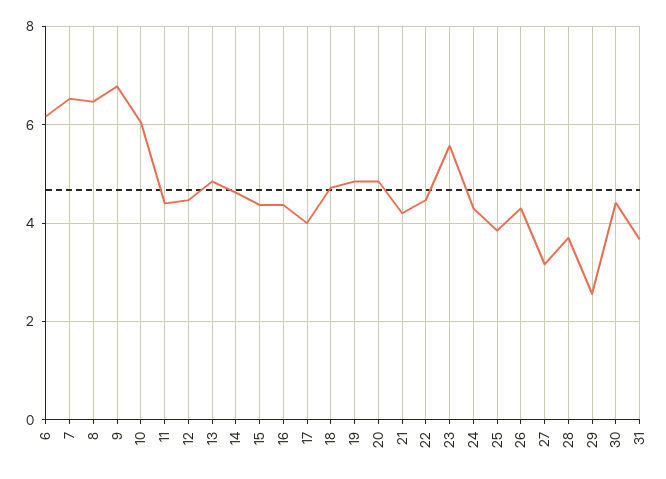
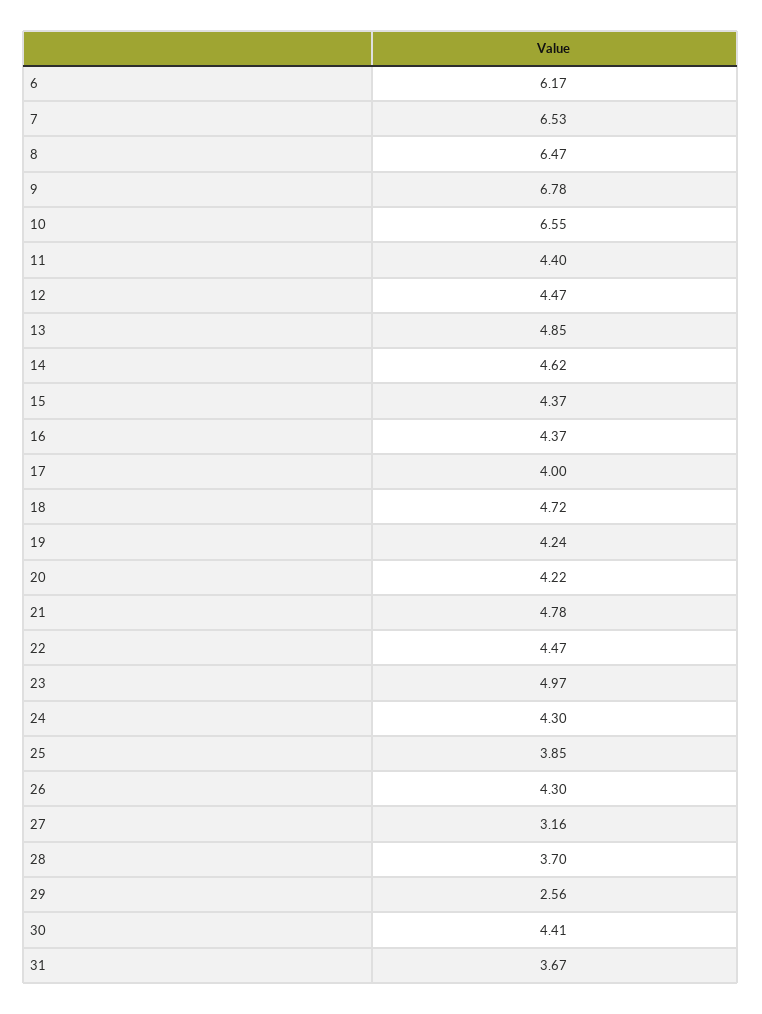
  {
    "6": 6.17,
    "7": 6.53,
    "8": 6.47,
    "9": 6.78,
-   "10": 6,
+   "10": 6.55,
    "11": 4.4,
    "12": 4.47,
    "13": 4.85,
    "14": 4.62,
    "15": 4.37,
    "16": 4.37,
    "17": 4,
    "18": 4.72,
-   "19": 4.8,
+   "19": 4.24,
-   "20": 4.8,
+   "20": 4.22,
-   "21": 4.2,
+   "21": 4.78,
    "22": 4.47,
-   "23": 5.6,
+   "23": 4.97,
    "24": 4.3,
    "25": 3.85,
    "26": 4.3,
    "27": 3.16,
    "28": 3.7,
    "29": 2.56,
    "30": 4.41,
    "31": 3.67
  }

